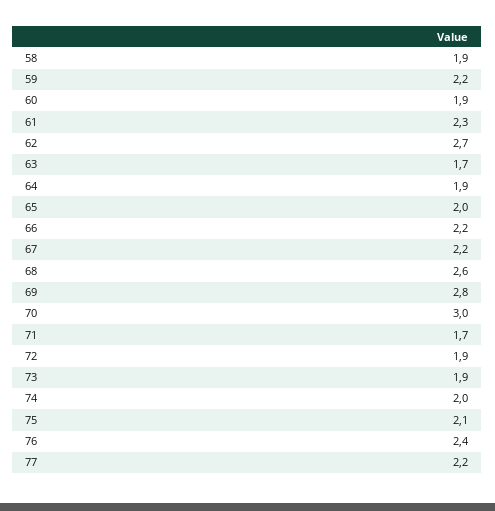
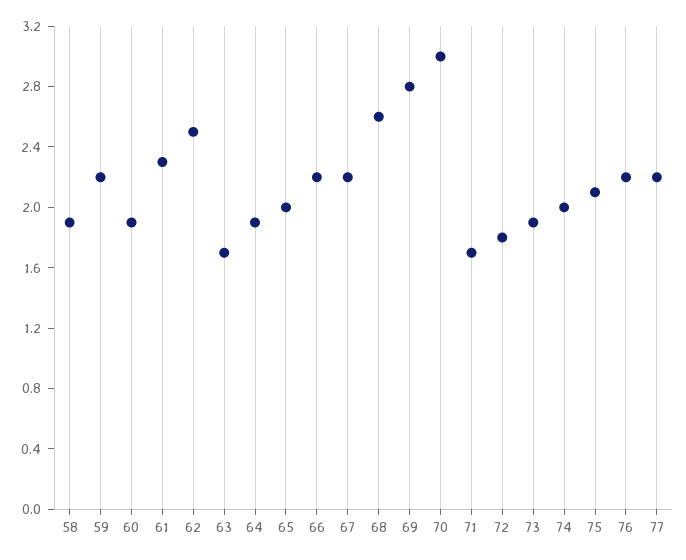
  {
    "58": 1.9,
    "59": 2.2,
    "60": 1.9,
    "61": 2.3,
-   "62": 2.7,
+   "62": 2.5,
    "63": 1.7,
    "64": 1.9,
    "65": 2,
    "66": 2.2,
    "67": 2.2,
    "68": 2.6,
    "69": 2.8,
    "70": 3,
    "71": 1.7,
-   "72": 1.9,
+   "72": 1.8,
    "73": 1.9,
    "74": 2,
    "75": 2.1,
-   "76": 2.4,
+   "76": 2.2,
    "77": 2.2
  }

